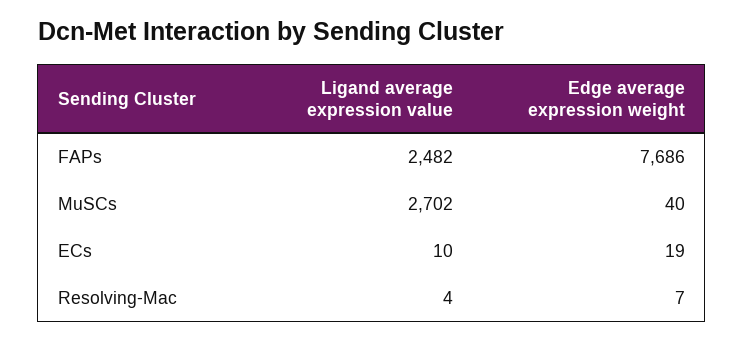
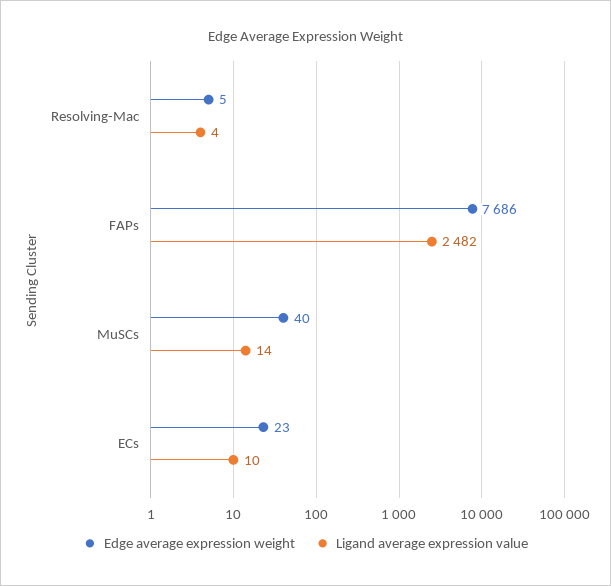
  {
    "Ligand average expression value": {
      "FAPs": 2482,
-     "MuSCs": 2702,
+     "MuSCs": 14,
      "ECs": 10,
      "Resolving-Mac": 4
    },
    "Edge average expression weight": {
      "FAPs": 7686,
      "MuSCs": 40,
-     "ECs": 19,
+     "ECs": 23,
-     "Resolving-Mac": 7
+     "Resolving-Mac": 5
    }
  }

